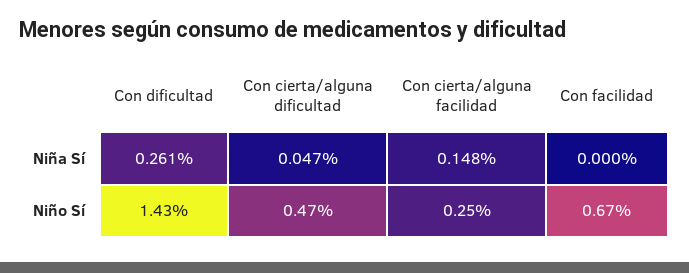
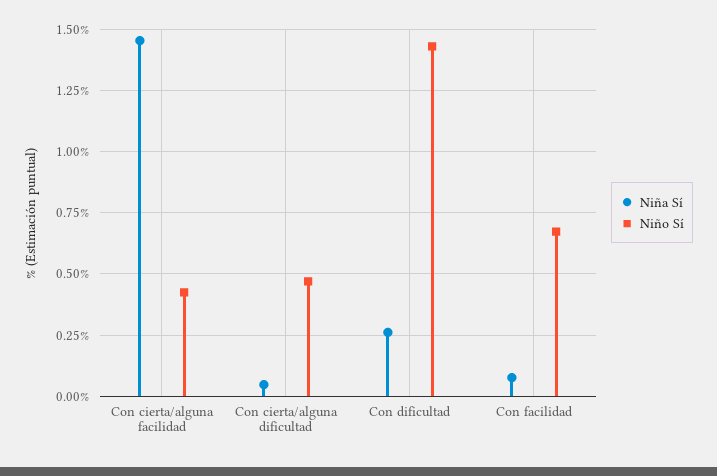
  {
    "Niña Sí": {
      "Con dificultad": 0.261,
      "Con cierta/alguna dificultad": 0.047,
-     "Con cierta/alguna facilidad": 0.148,
+     "Con cierta/alguna facilidad": 1.45,
-     "Con facilidad": 0
+     "Con facilidad": 0.075
    },
    "Niño Sí": {
      "Con dificultad": 1.43,
      "Con cierta/alguna dificultad": 0.47,
-     "Con cierta/alguna facilidad": 0.25,
+     "Con cierta/alguna facilidad": 0.425,
      "Con facilidad": 0.67
    }
  }

